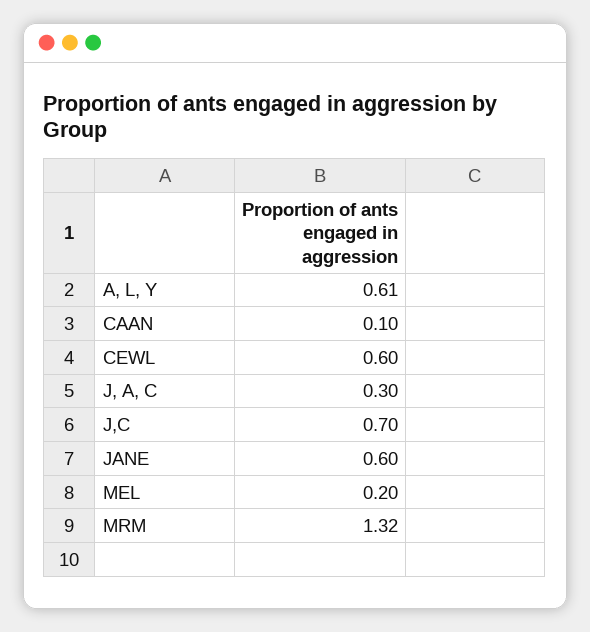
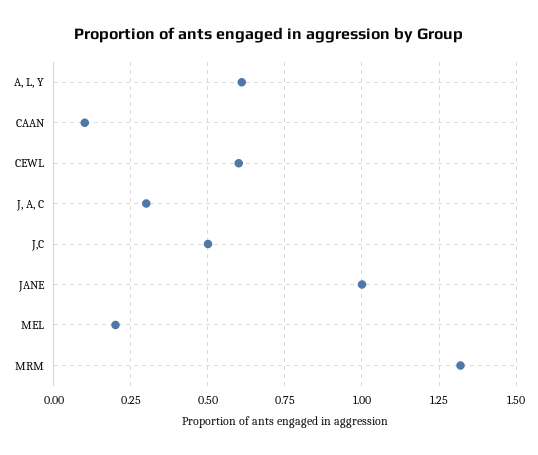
  {
    "A, L, Y": 0.61,
    "CAAN": 0.1,
    "CEWL": 0.6,
    "J, A, C": 0.3,
-   "J,C": 0.7,
+   "J,C": 0.5,
-   "JANE": 0.6,
+   "JANE": 1,
    "MEL": 0.2,
    "MRM": 1.32
  }

